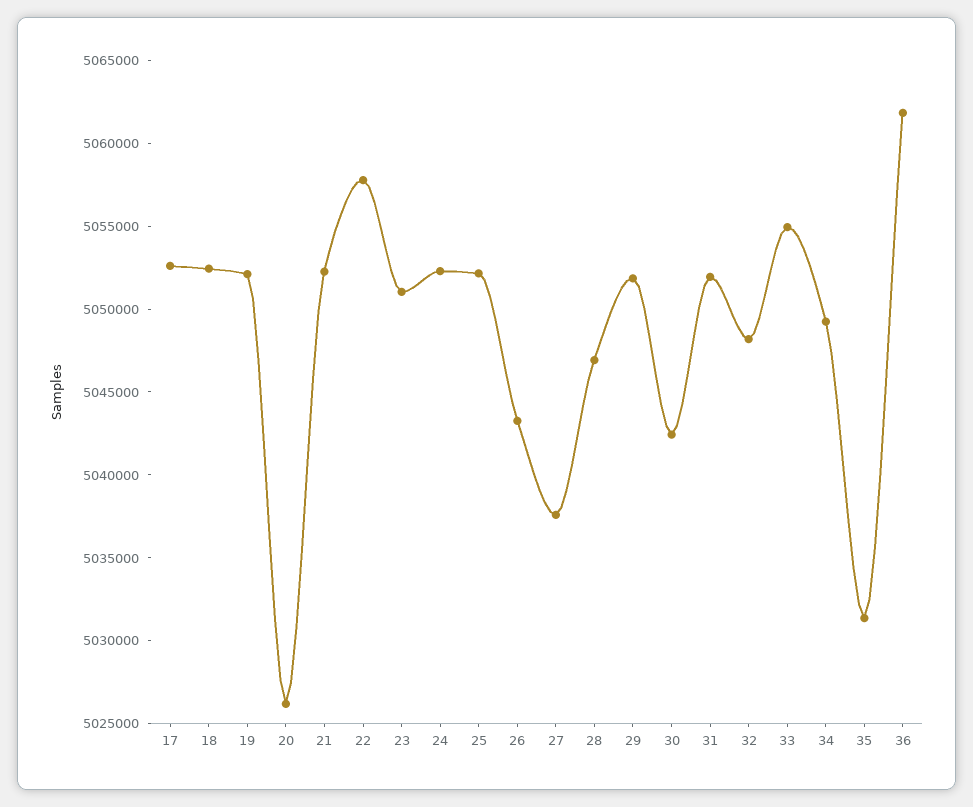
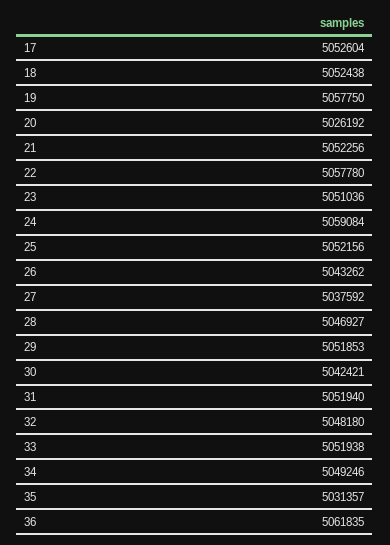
  {
    "17": 5052604,
    "18": 5052438,
-   "19": 5052000,
+   "19": 5057750,
    "20": 5026192,
    "21": 5052256,
    "22": 5057780,
    "23": 5051036,
-   "24": 5052000,
+   "24": 5059084,
    "25": 5052156,
    "26": 5043262,
    "27": 5037592,
    "28": 5046927,
    "29": 5051853,
    "30": 5042421,
    "31": 5051940,
    "32": 5048180,
-   "33": 5055000,
+   "33": 5051938,
    "34": 5049246,
    "35": 5031357,
    "36": 5061835
  }

